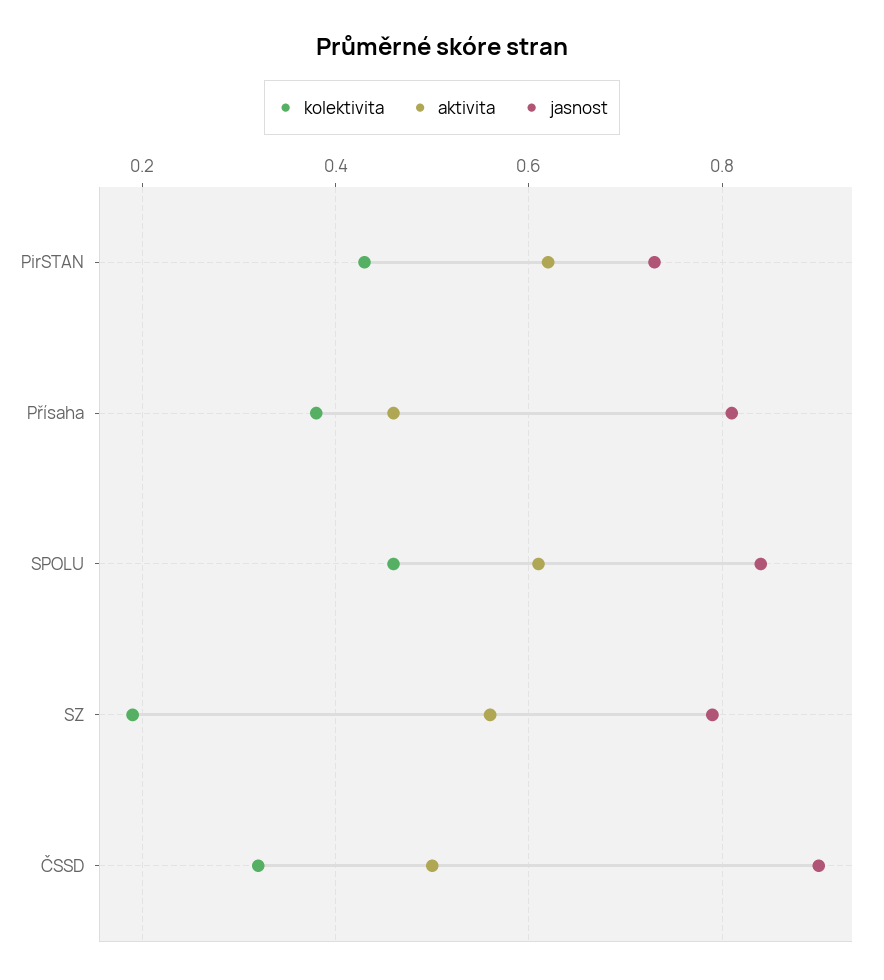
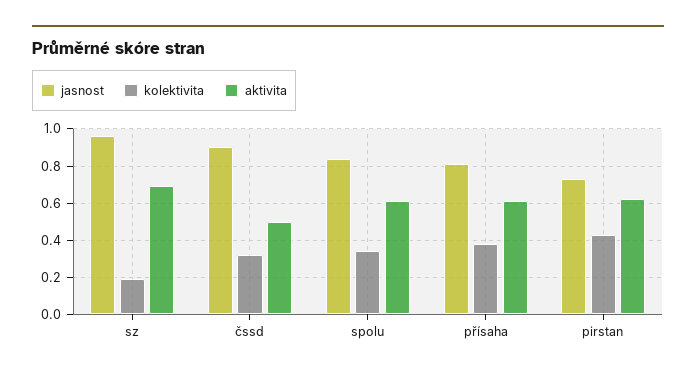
  {
    "kolektivita": {
      "PirSTAN": 0.45,
      "Přísaha": 0.4,
-     "SPOLU": 0.45,
+     "SPOLU": 0.35,
      "SZ": 0.2,
      "ČSSD": 0.3
    },
    "aktivita": {
      "PirSTAN": 0.6,
-     "Přísaha": 0.45,
+     "Přísaha": 0.6,
      "SPOLU": 0.6,
-     "SZ": 0.55,
+     "SZ": 0.7,
      "ČSSD": 0.5
    },
    "jasnost": {
      "PirSTAN": 0.75,
      "Přísaha": 0.8,
      "SPOLU": 0.85,
-     "SZ": 0.8,
+     "SZ": 0.95,
      "ČSSD": 0.9
    }
  }

